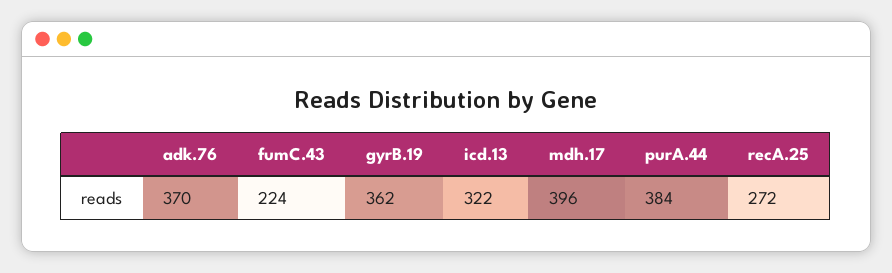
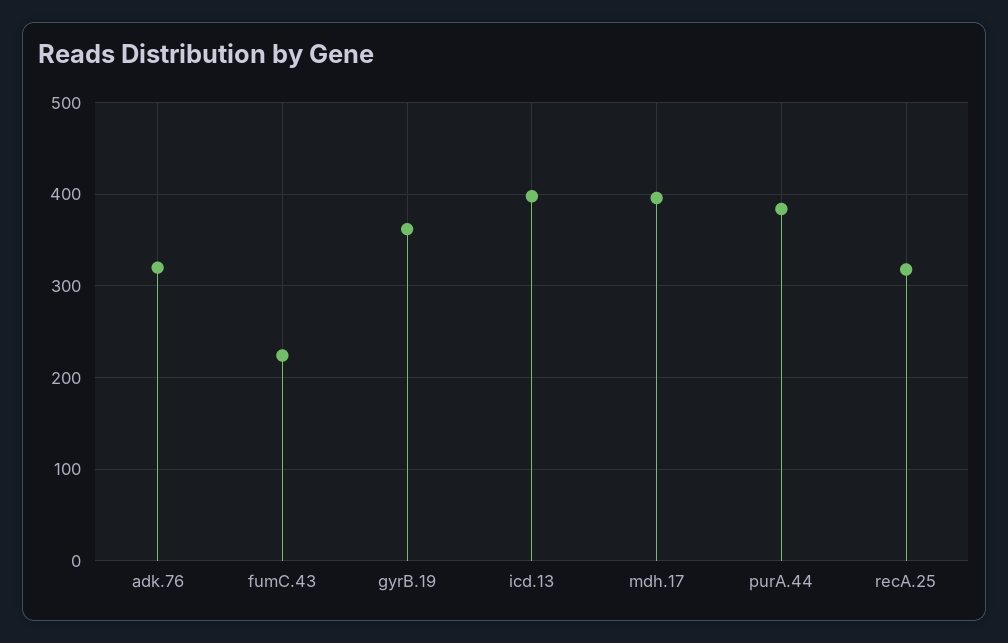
  {
-   "adk.76": 370,
+   "adk.76": 320,
    "fumC.43": 224,
    "gyrB.19": 362,
-   "icd.13": 322,
+   "icd.13": 400,
    "mdh.17": 396,
    "purA.44": 384,
-   "recA.25": 272
+   "recA.25": 320
  }

